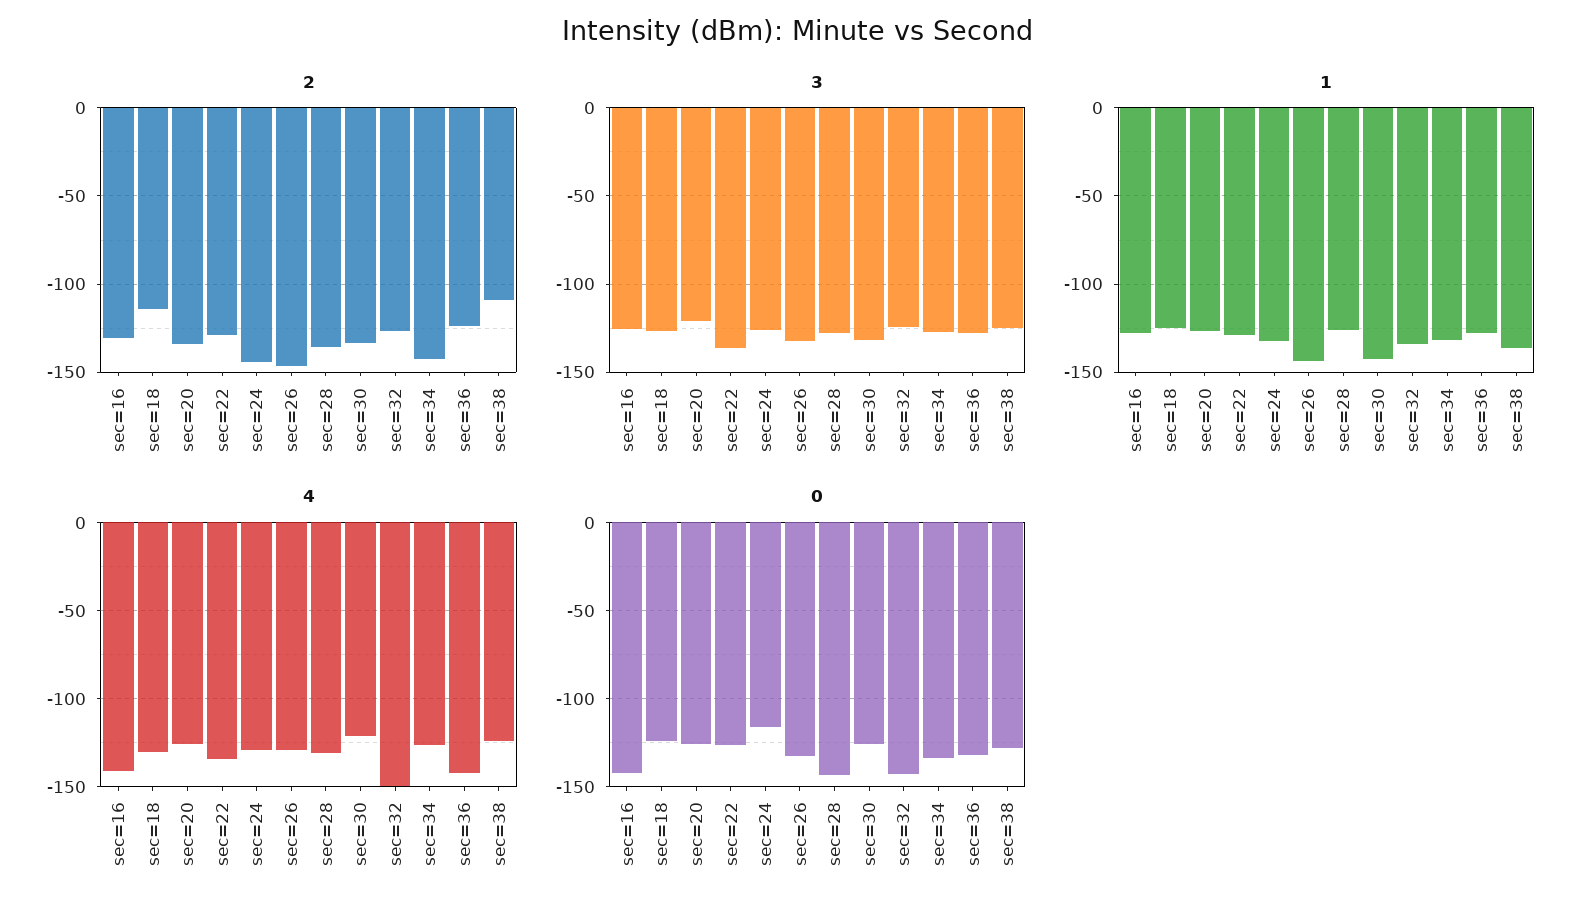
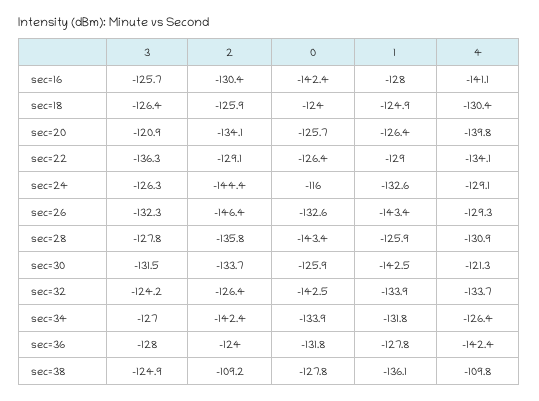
  {
    "2": {
      "sec=16": -130.4,
-     "sec=18": -115,
+     "sec=18": -125.9,
      "sec=20": -134.1,
      "sec=22": -129.1,
      "sec=24": -144.4,
      "sec=26": -146.4,
      "sec=28": -135.8,
      "sec=30": -133.7,
      "sec=32": -126.4,
      "sec=34": -142.4,
      "sec=36": -124,
      "sec=38": -109.2
    },
    "3": {
      "sec=16": -125.7,
      "sec=18": -126.4,
      "sec=20": -120.9,
      "sec=22": -136.3,
      "sec=24": -126.3,
      "sec=26": -132.3,
      "sec=28": -127.8,
      "sec=30": -131.5,
      "sec=32": -124.2,
      "sec=34": -127,
      "sec=36": -128,
      "sec=38": -124.9
    },
    "1": {
      "sec=16": -128,
      "sec=18": -124.9,
      "sec=20": -126.4,
      "sec=22": -129,
      "sec=24": -132.6,
      "sec=26": -143.4,
      "sec=28": -125.9,
      "sec=30": -142.5,
      "sec=32": -133.9,
      "sec=34": -131.8,
      "sec=36": -127.8,
      "sec=38": -136.1
    },
    "4": {
      "sec=16": -141.1,
      "sec=18": -130.4,
-     "sec=20": -125,
+     "sec=20": -139.8,
      "sec=22": -134.1,
      "sec=24": -129.1,
      "sec=26": -129.3,
      "sec=28": -130.9,
      "sec=30": -121.3,
-     "sec=32": -150,
+     "sec=32": -133.7,
      "sec=34": -126.4,
      "sec=36": -142.4,
-     "sec=38": -125
+     "sec=38": -109.8
    },
    "0": {
      "sec=16": -142.4,
      "sec=18": -124,
      "sec=20": -125.7,
      "sec=22": -126.4,
      "sec=24": -116,
      "sec=26": -132.6,
      "sec=28": -143.4,
      "sec=30": -125.9,
      "sec=32": -142.5,
      "sec=34": -133.9,
      "sec=36": -131.8,
      "sec=38": -127.8
    }
  }

